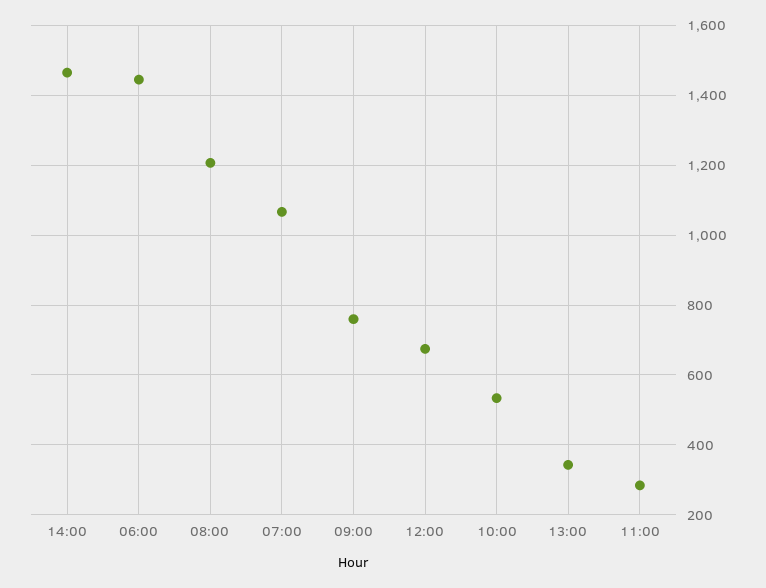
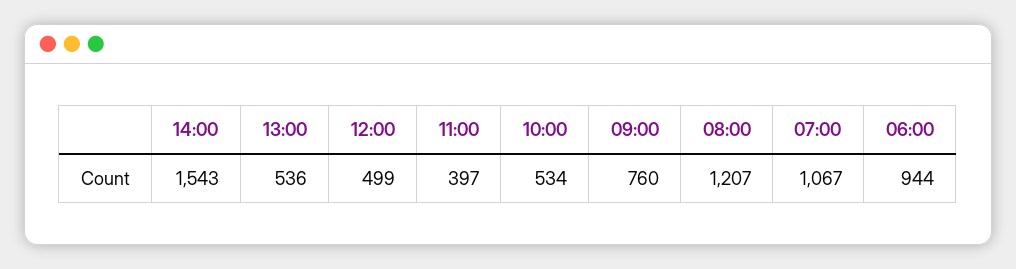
  {
-   "14:00": 1460,
+   "14:00": 1543,
-   "06:00": 1440,
+   "06:00": 944,
    "08:00": 1207,
    "07:00": 1067,
    "09:00": 760,
-   "12:00": 680,
+   "12:00": 499,
    "10:00": 534,
-   "13:00": 340,
+   "13:00": 536,
-   "11:00": 280
+   "11:00": 397
  }

